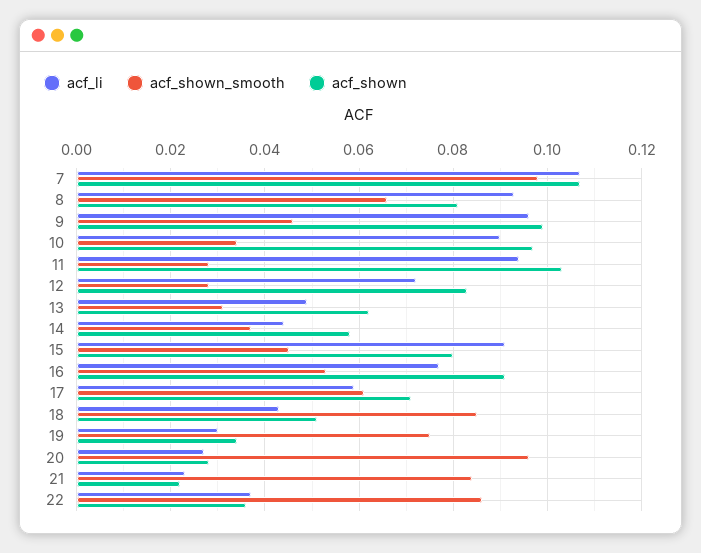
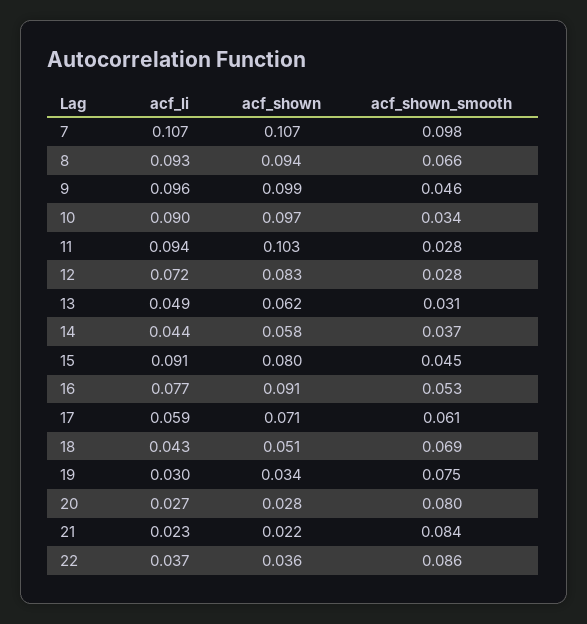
  {
    "acf_li": {
      "7": 0.107,
      "8": 0.093,
      "9": 0.096,
      "10": 0.09,
      "11": 0.094,
      "12": 0.072,
      "13": 0.049,
      "14": 0.044,
      "15": 0.091,
      "16": 0.077,
      "17": 0.059,
      "18": 0.043,
      "19": 0.03,
      "20": 0.027,
      "21": 0.023,
      "22": 0.037
    },
    "acf_shown_smooth": {
      "7": 0.098,
      "8": 0.066,
      "9": 0.046,
      "10": 0.034,
      "11": 0.028,
      "12": 0.028,
      "13": 0.031,
      "14": 0.037,
      "15": 0.045,
      "16": 0.053,
      "17": 0.061,
-     "18": 0.085,
+     "18": 0.069,
      "19": 0.075,
-     "20": 0.095,
+     "20": 0.08,
      "21": 0.084,
      "22": 0.086
    },
    "acf_shown": {
      "7": 0.107,
-     "8": 0.08,
+     "8": 0.094,
      "9": 0.099,
      "10": 0.097,
      "11": 0.103,
      "12": 0.083,
      "13": 0.062,
      "14": 0.058,
      "15": 0.08,
      "16": 0.091,
      "17": 0.071,
      "18": 0.051,
      "19": 0.034,
      "20": 0.028,
      "21": 0.022,
      "22": 0.036
    }
  }

